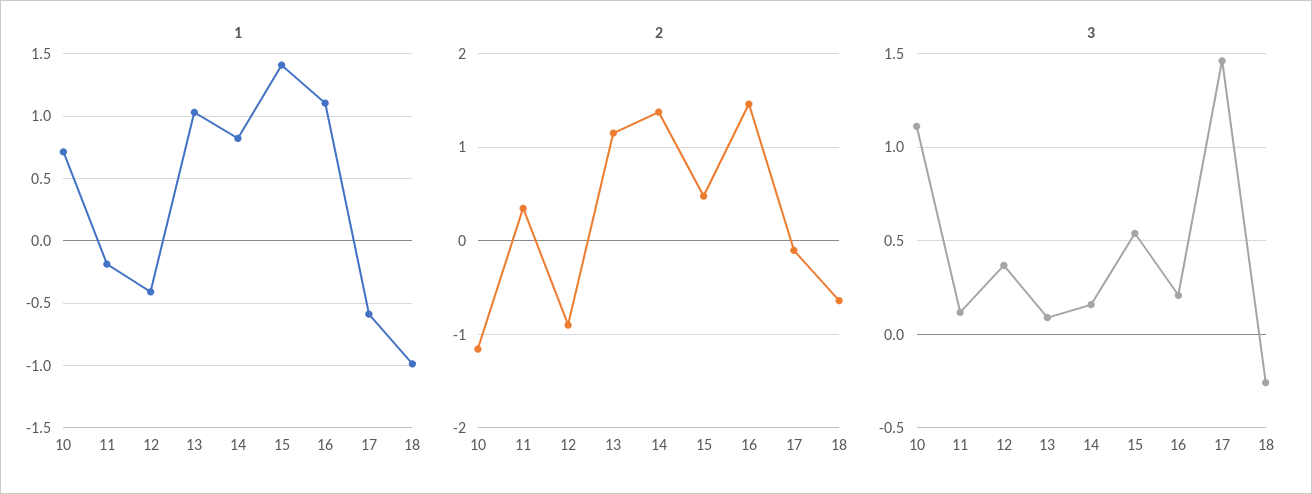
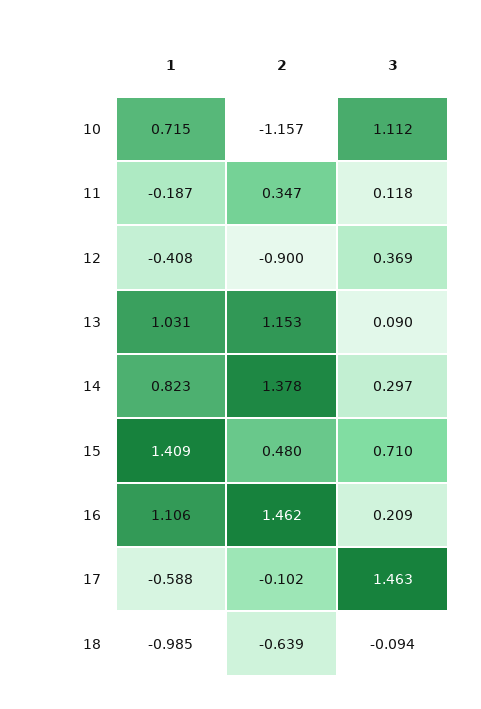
  {
    "1": {
      "10": 0.715,
      "11": -0.187,
      "12": -0.408,
      "13": 1.031,
      "14": 0.823,
      "15": 1.409,
      "16": 1.106,
      "17": -0.588,
      "18": -0.985
    },
    "2": {
      "10": -1.157,
      "11": 0.347,
      "12": -0.9,
      "13": 1.153,
      "14": 1.378,
      "15": 0.48,
      "16": 1.462,
      "17": -0.102,
      "18": -0.639
    },
    "3": {
      "10": 1.112,
      "11": 0.118,
      "12": 0.369,
      "13": 0.09,
-     "14": 0.15,
+     "14": 0.297,
-     "15": 0.55,
+     "15": 0.71,
      "16": 0.209,
      "17": 1.463,
-     "18": -0.25
+     "18": -0.094
    }
  }

